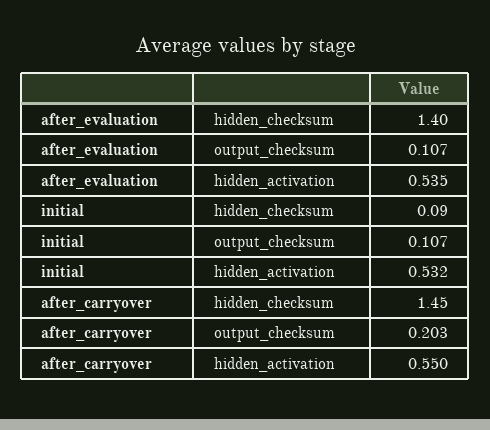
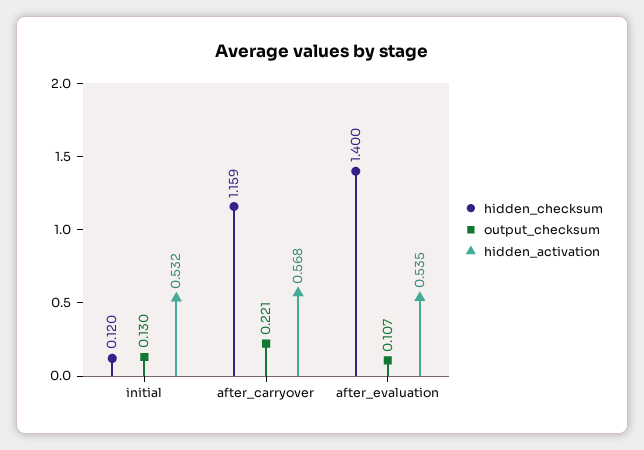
  {
    "hidden_checksum": {
      "after_evaluation": 1.4,
-     "initial": 0.09,
+     "initial": 0.12,
-     "after_carryover": 1.45
+     "after_carryover": 1.159
    },
    "output_checksum": {
      "after_evaluation": 0.107,
-     "initial": 0.107,
+     "initial": 0.13,
-     "after_carryover": 0.203
+     "after_carryover": 0.221
    },
    "hidden_activation": {
      "after_evaluation": 0.535,
      "initial": 0.532,
-     "after_carryover": 0.55
+     "after_carryover": 0.568
    }
  }

